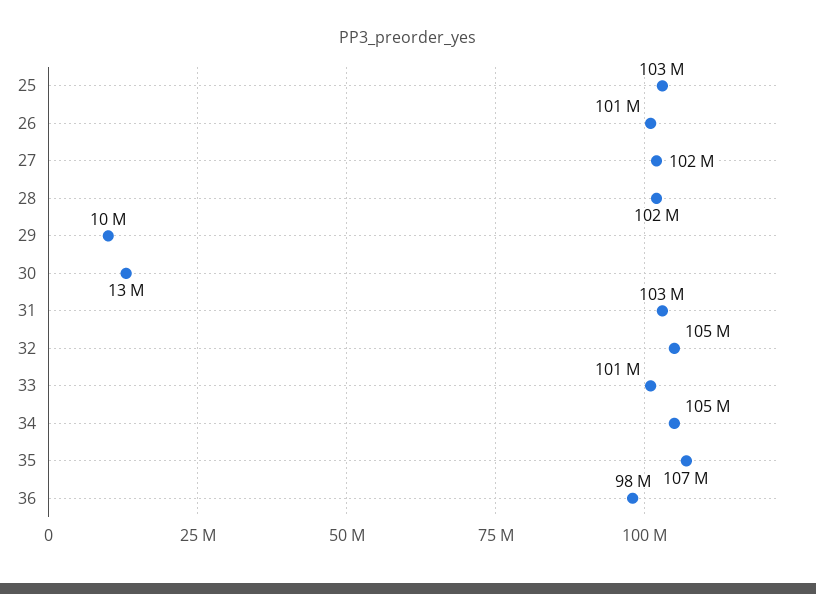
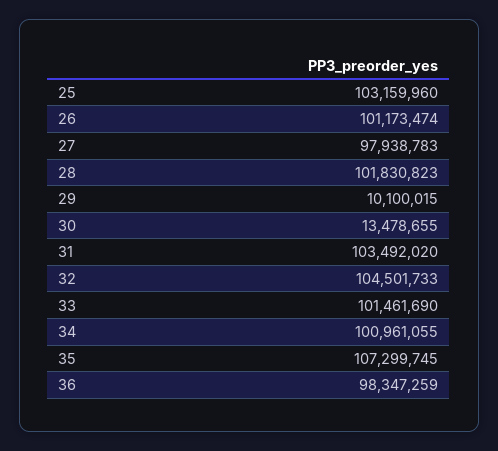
  {
    "25": 103159960,
    "26": 101173474,
-   "27": 102000000,
+   "27": 97938783,
    "28": 101830823,
    "29": 10100015,
    "30": 13478655,
    "31": 103492020,
    "32": 104501733,
    "33": 101461690,
-   "34": 105000000,
+   "34": 100961055,
    "35": 107299745,
    "36": 98347259
  }

